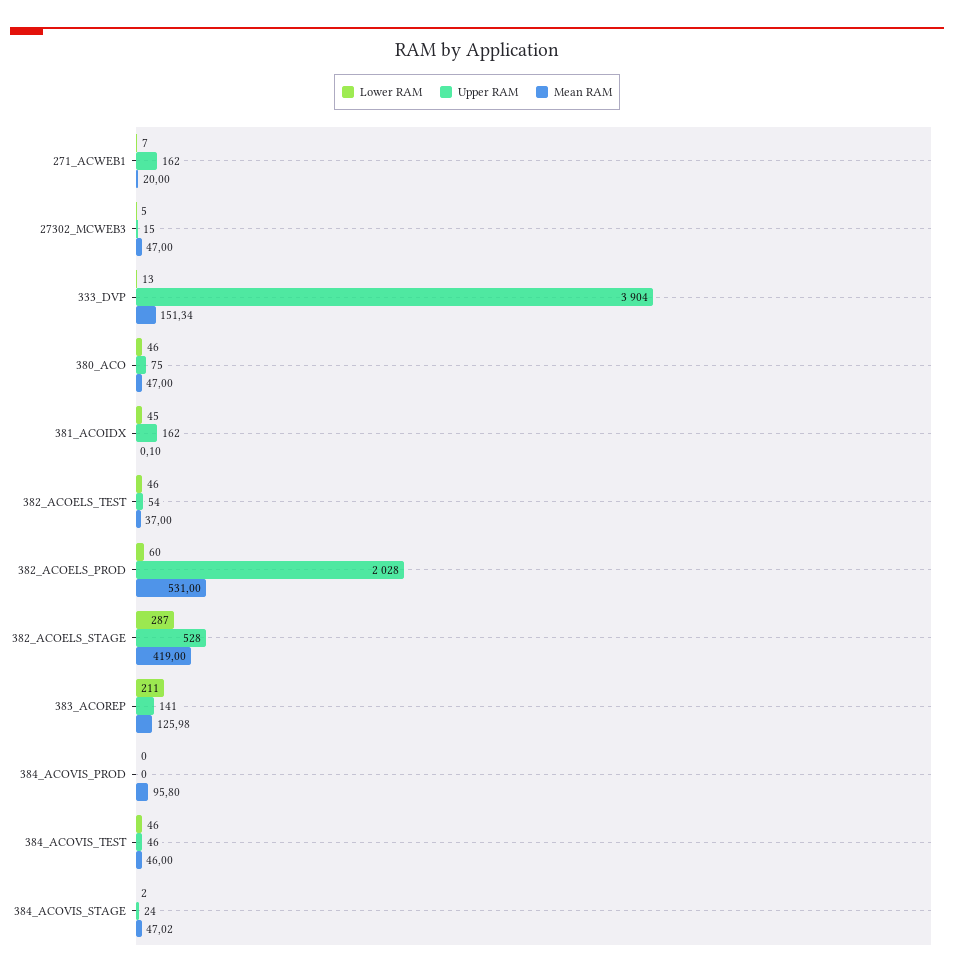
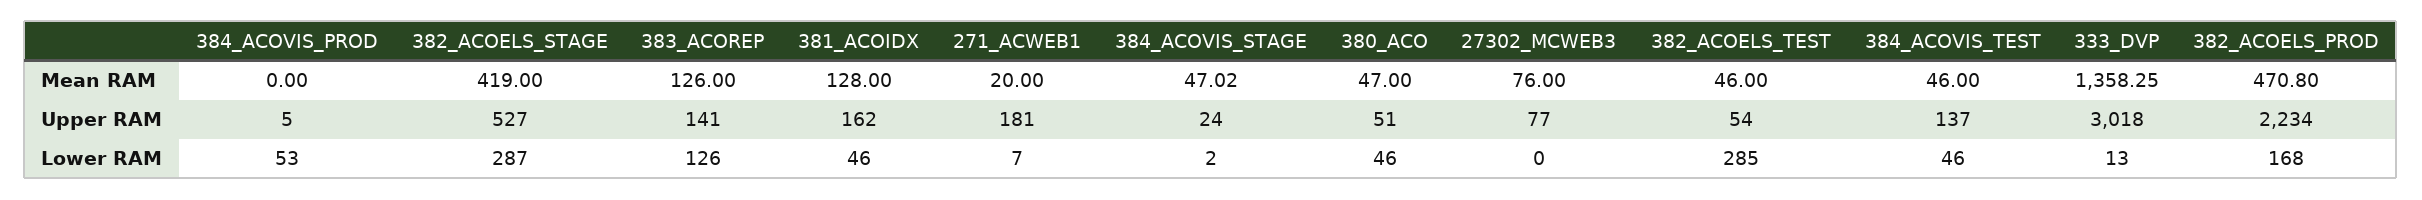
  {
    "Lower RAM": {
      "271_ACWEB1": 7,
-     "27302_MCWEB3": 5,
+     "27302_MCWEB3": 0,
      "333_DVP": 13,
      "380_ACO": 46,
-     "381_ACOIDX": 45,
+     "381_ACOIDX": 46,
-     "382_ACOELS_TEST": 46,
+     "382_ACOELS_TEST": 285,
-     "382_ACOELS_PROD": 60,
+     "382_ACOELS_PROD": 168,
      "382_ACOELS_STAGE": 287,
-     "383_ACOREP": 211,
+     "383_ACOREP": 126,
-     "384_ACOVIS_PROD": 0,
+     "384_ACOVIS_PROD": 53,
      "384_ACOVIS_TEST": 46,
      "384_ACOVIS_STAGE": 2
    },
    "Upper RAM": {
-     "271_ACWEB1": 162,
+     "271_ACWEB1": 181,
-     "27302_MCWEB3": 15,
+     "27302_MCWEB3": 77,
-     "333_DVP": 3904,
+     "333_DVP": 3018,
-     "380_ACO": 75,
+     "380_ACO": 51,
      "381_ACOIDX": 162,
      "382_ACOELS_TEST": 54,
-     "382_ACOELS_PROD": 2028,
+     "382_ACOELS_PROD": 2234,
-     "382_ACOELS_STAGE": 528,
+     "382_ACOELS_STAGE": 527,
      "383_ACOREP": 141,
-     "384_ACOVIS_PROD": 0,
+     "384_ACOVIS_PROD": 5,
-     "384_ACOVIS_TEST": 46,
+     "384_ACOVIS_TEST": 137,
      "384_ACOVIS_STAGE": 24
    },
    "Mean RAM": {
      "271_ACWEB1": 20,
-     "27302_MCWEB3": 47,
+     "27302_MCWEB3": 76,
-     "333_DVP": 151.34,
+     "333_DVP": 1358.25,
      "380_ACO": 47,
-     "381_ACOIDX": 0.1,
+     "381_ACOIDX": 128,
-     "382_ACOELS_TEST": 37,
+     "382_ACOELS_TEST": 46,
-     "382_ACOELS_PROD": 531,
+     "382_ACOELS_PROD": 470.8,
      "382_ACOELS_STAGE": 419,
-     "383_ACOREP": 125.98,
+     "383_ACOREP": 126,
-     "384_ACOVIS_PROD": 95.8,
+     "384_ACOVIS_PROD": 0,
      "384_ACOVIS_TEST": 46,
      "384_ACOVIS_STAGE": 47.02
    }
  }

